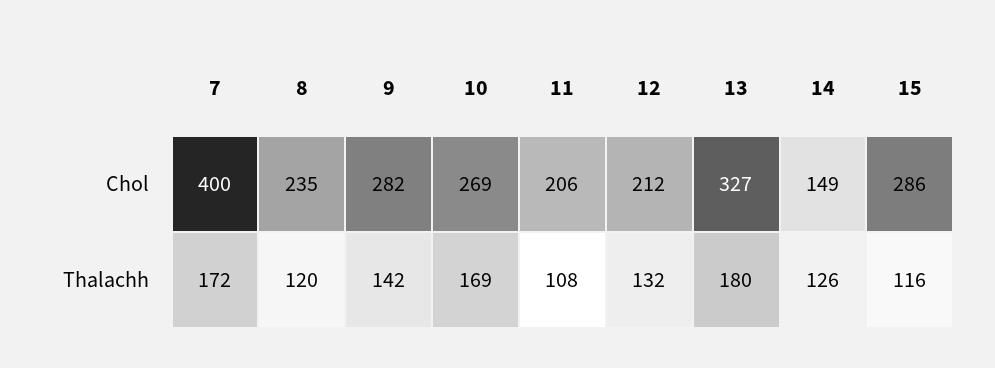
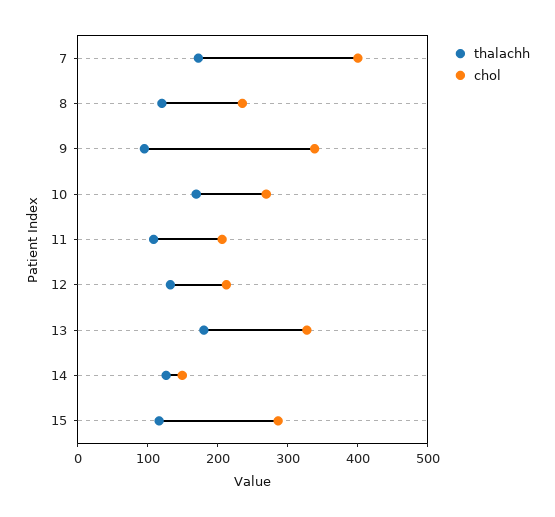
  {
    "Chol": {
      "7": 400,
      "8": 235,
-     "9": 282,
+     "9": 340,
      "10": 269,
      "11": 206,
      "12": 212,
      "13": 327,
      "14": 149,
      "15": 286
    },
    "Thalachh": {
      "7": 172,
      "8": 120,
-     "9": 142,
+     "9": 100,
      "10": 169,
      "11": 108,
      "12": 132,
      "13": 180,
      "14": 126,
      "15": 116
    }
  }

